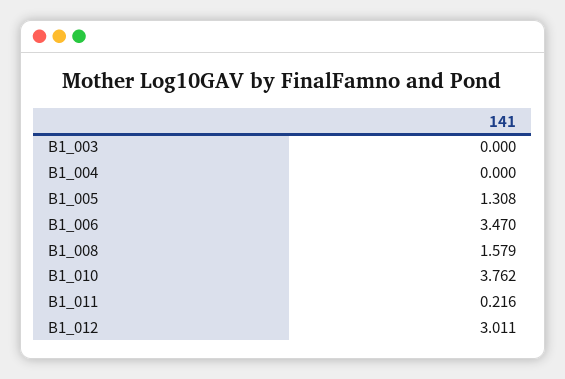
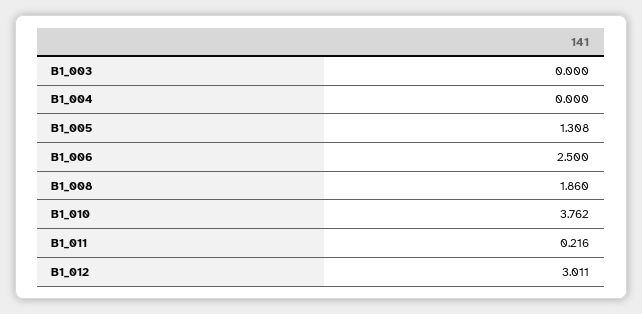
  {
    "B1_003": 0,
    "B1_004": 0,
    "B1_005": 1.308,
-   "B1_006": 3.47,
+   "B1_006": 2.5,
-   "B1_008": 1.579,
+   "B1_008": 1.86,
    "B1_010": 3.762,
    "B1_011": 0.216,
    "B1_012": 3.011
  }

